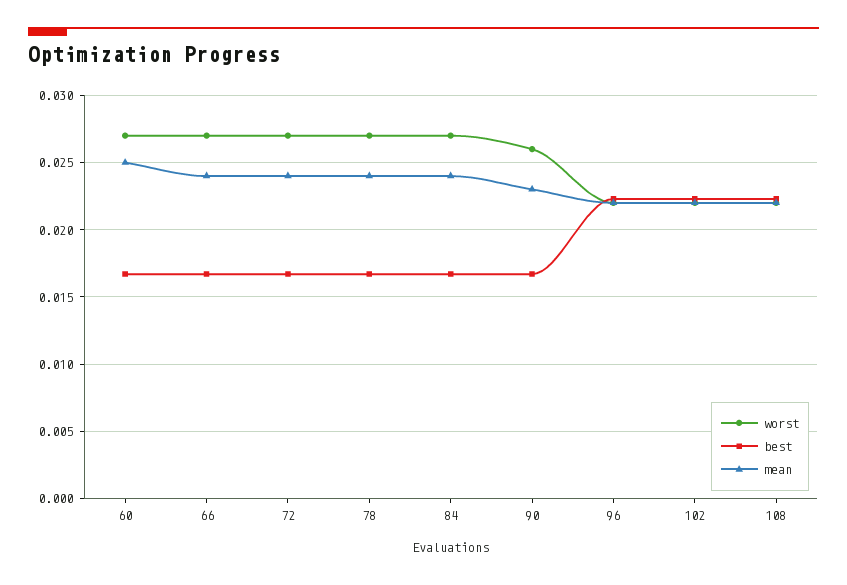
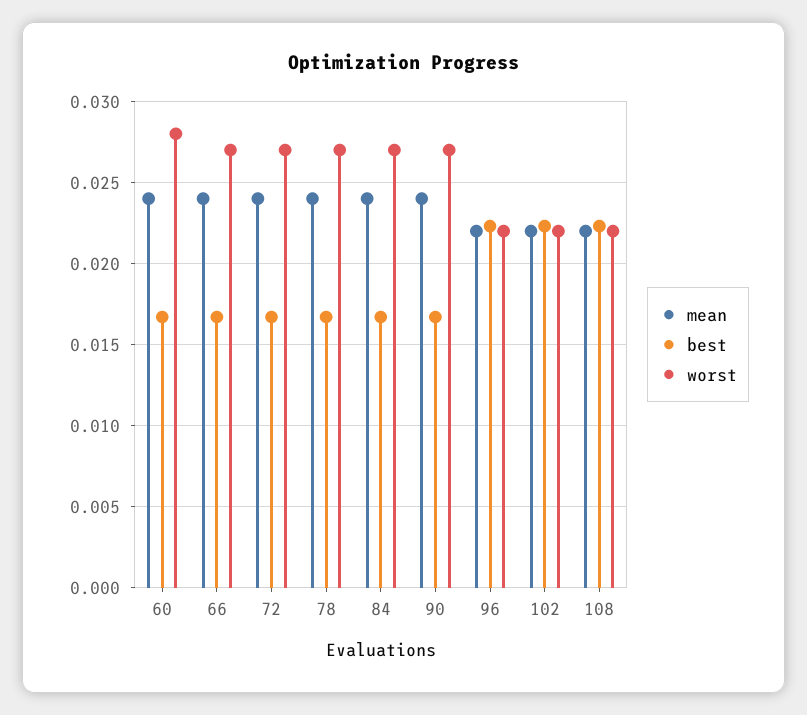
  {
    "worst": {
-     "60": 0.027,
+     "60": 0.028,
      "66": 0.027,
      "72": 0.027,
      "78": 0.027,
      "84": 0.027,
-     "90": 0.026,
+     "90": 0.027,
      "96": 0.022,
      "102": 0.022,
      "108": 0.022
    },
    "best": {
      "60": 0.0165,
      "66": 0.0165,
      "72": 0.0165,
      "78": 0.0165,
      "84": 0.0165,
      "90": 0.0165,
      "96": 0.0225,
      "102": 0.0225,
      "108": 0.0225
    },
    "mean": {
-     "60": 0.025,
+     "60": 0.024,
      "66": 0.024,
      "72": 0.024,
      "78": 0.024,
      "84": 0.024,
-     "90": 0.023,
+     "90": 0.024,
      "96": 0.022,
      "102": 0.022,
      "108": 0.022
    }
  }

